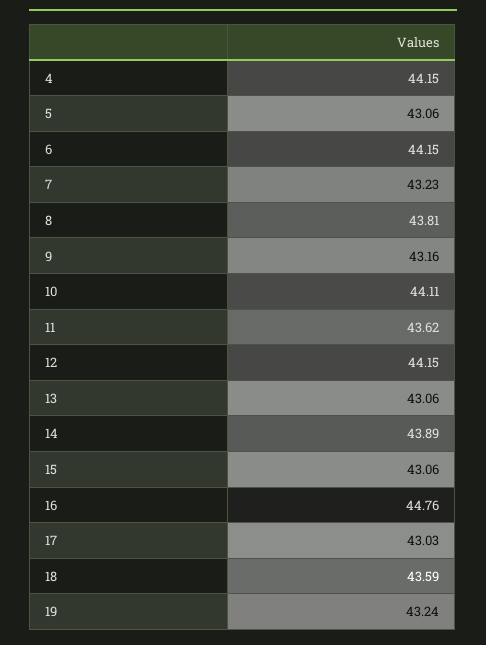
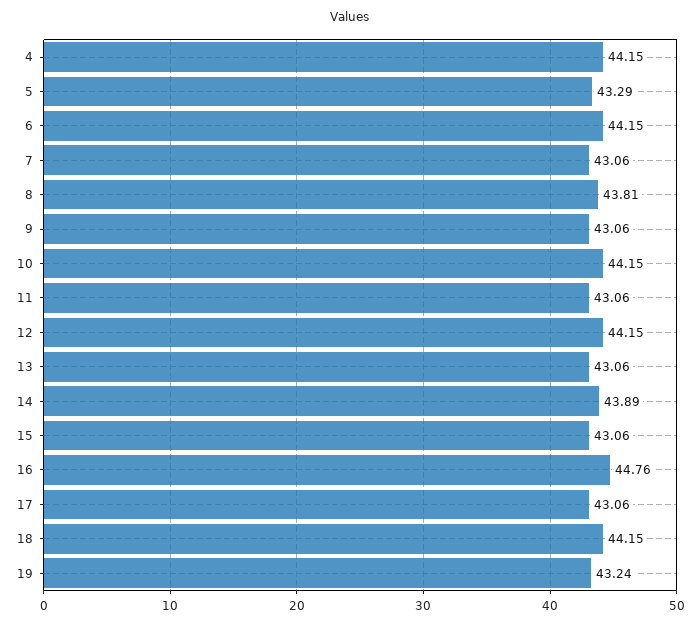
  {
    "4": 44.15,
-   "5": 43.06,
+   "5": 43.29,
    "6": 44.15,
-   "7": 43.23,
+   "7": 43.06,
    "8": 43.81,
-   "9": 43.16,
+   "9": 43.06,
-   "10": 44.11,
+   "10": 44.15,
-   "11": 43.62,
+   "11": 43.06,
    "12": 44.15,
    "13": 43.06,
    "14": 43.89,
    "15": 43.06,
    "16": 44.76,
-   "17": 43.03,
+   "17": 43.06,
-   "18": 43.59,
+   "18": 44.15,
    "19": 43.24
  }

